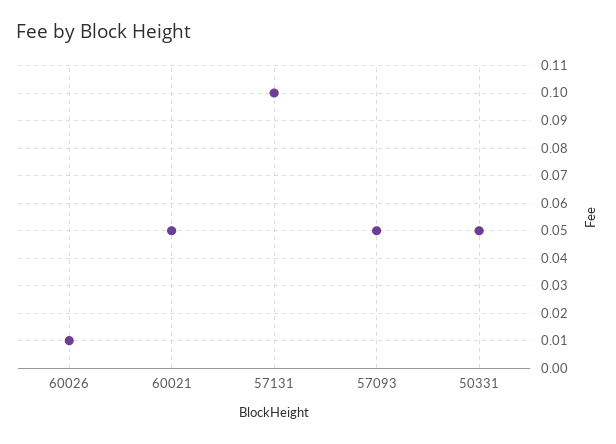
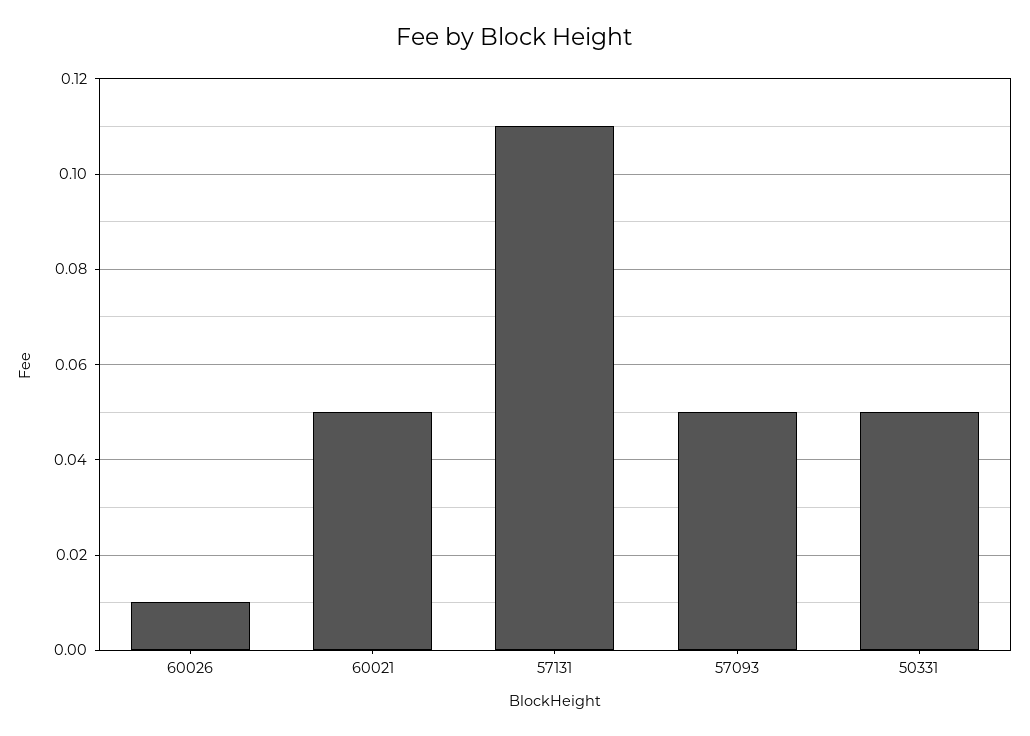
  {
    "60026": 0.01,
    "60021": 0.05,
-   "57131": 0.1,
+   "57131": 0.11,
    "57093": 0.05,
    "50331": 0.05
  }

